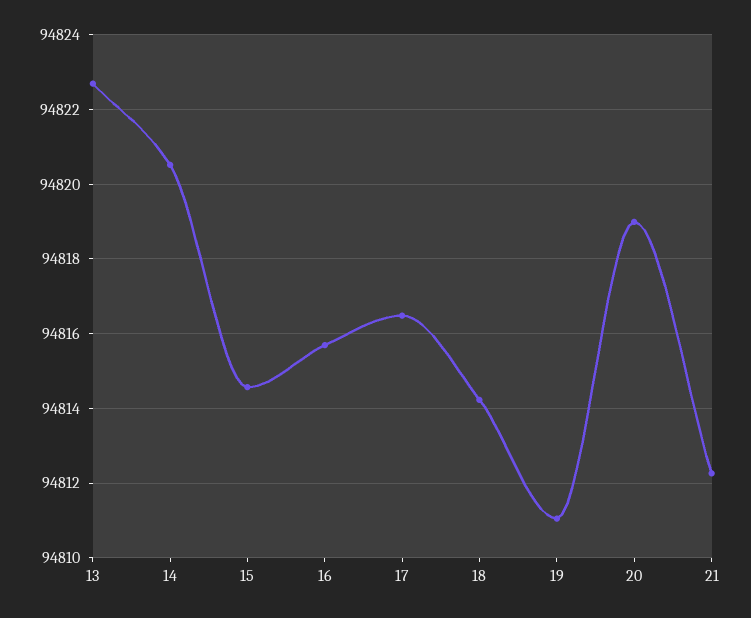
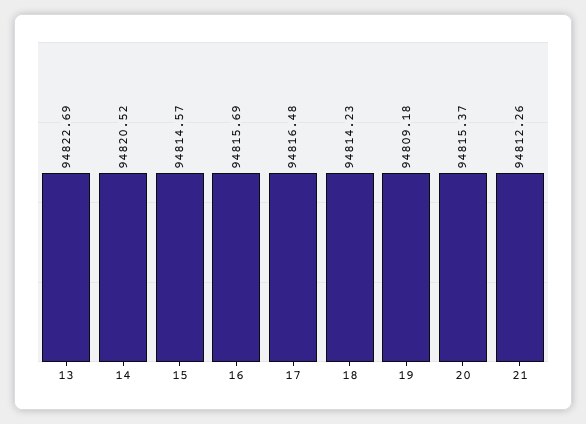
  {
    "13": 94822.69,
    "14": 94820.52,
    "15": 94814.57,
    "16": 94815.69,
    "17": 94816.48,
    "18": 94814.23,
-   "19": 94811,
+   "19": 94809.18,
-   "20": 94819,
+   "20": 94815.37,
    "21": 94812.26
  }

